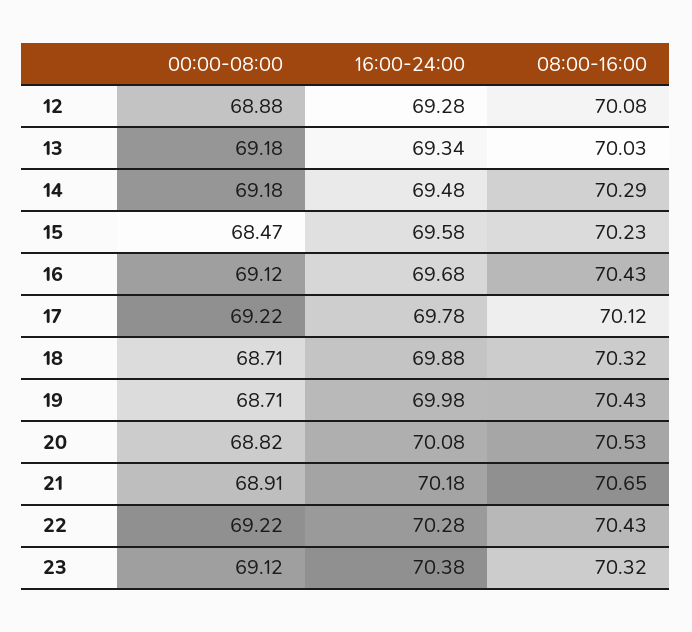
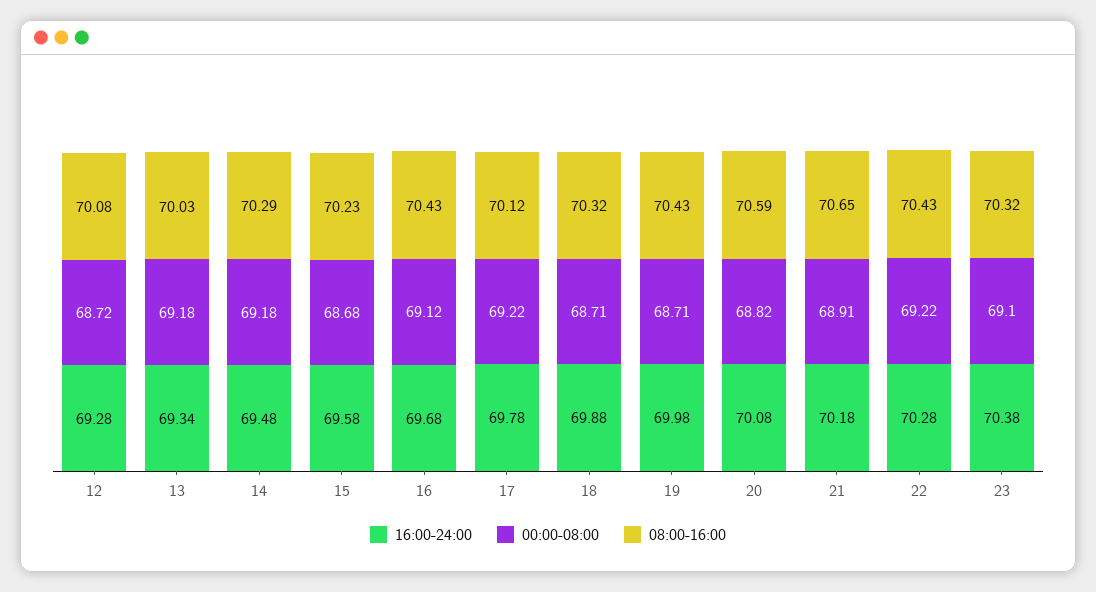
  {
    "00:00-08:00": {
-     "12": 68.88,
+     "12": 68.72,
      "13": 69.18,
      "14": 69.18,
-     "15": 68.47,
+     "15": 68.68,
      "16": 69.12,
      "17": 69.22,
      "18": 68.71,
      "19": 68.71,
      "20": 68.82,
      "21": 68.91,
      "22": 69.22,
-     "23": 69.12
+     "23": 69.1
    },
    "16:00-24:00": {
      "12": 69.28,
      "13": 69.34,
      "14": 69.48,
      "15": 69.58,
      "16": 69.68,
      "17": 69.78,
      "18": 69.88,
      "19": 69.98,
      "20": 70.08,
      "21": 70.18,
      "22": 70.28,
      "23": 70.38
    },
    "08:00-16:00": {
      "12": 70.08,
      "13": 70.03,
      "14": 70.29,
      "15": 70.23,
      "16": 70.43,
      "17": 70.12,
      "18": 70.32,
      "19": 70.43,
-     "20": 70.53,
+     "20": 70.59,
      "21": 70.65,
      "22": 70.43,
      "23": 70.32
    }
  }

